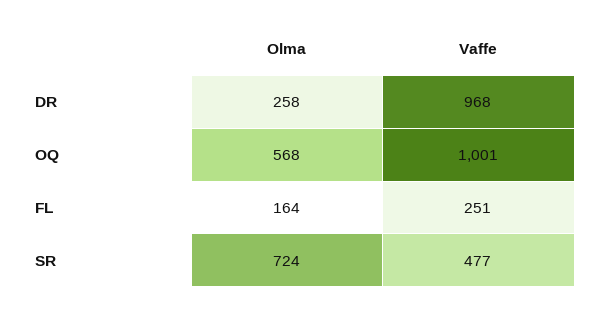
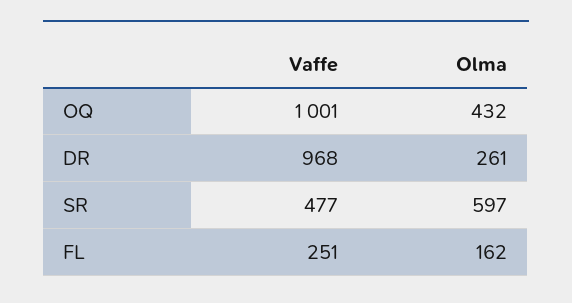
  {
    "Olma": {
-     "DR": 258,
+     "DR": 261,
-     "OQ": 568,
+     "OQ": 432,
-     "FL": 164,
+     "FL": 162,
-     "SR": 724
+     "SR": 597
    },
    "Vaffe": {
      "DR": 968,
      "OQ": 1001,
      "FL": 251,
      "SR": 477
    }
  }

